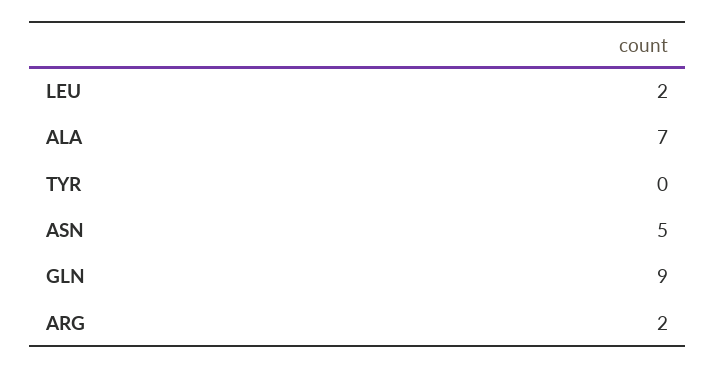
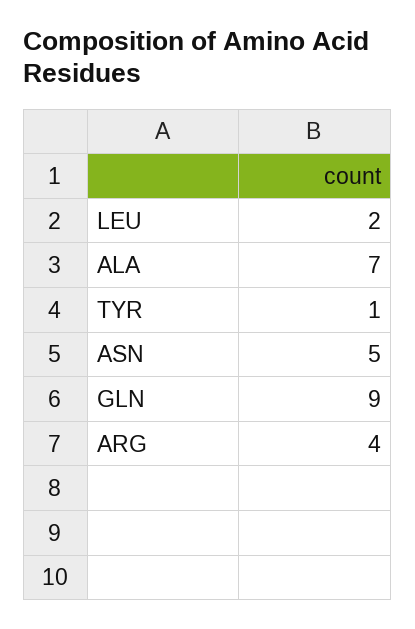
  {
    "LEU": 2,
    "ALA": 7,
-   "TYR": 0,
+   "TYR": 1,
    "ASN": 5,
    "GLN": 9,
-   "ARG": 2
+   "ARG": 4
  }

